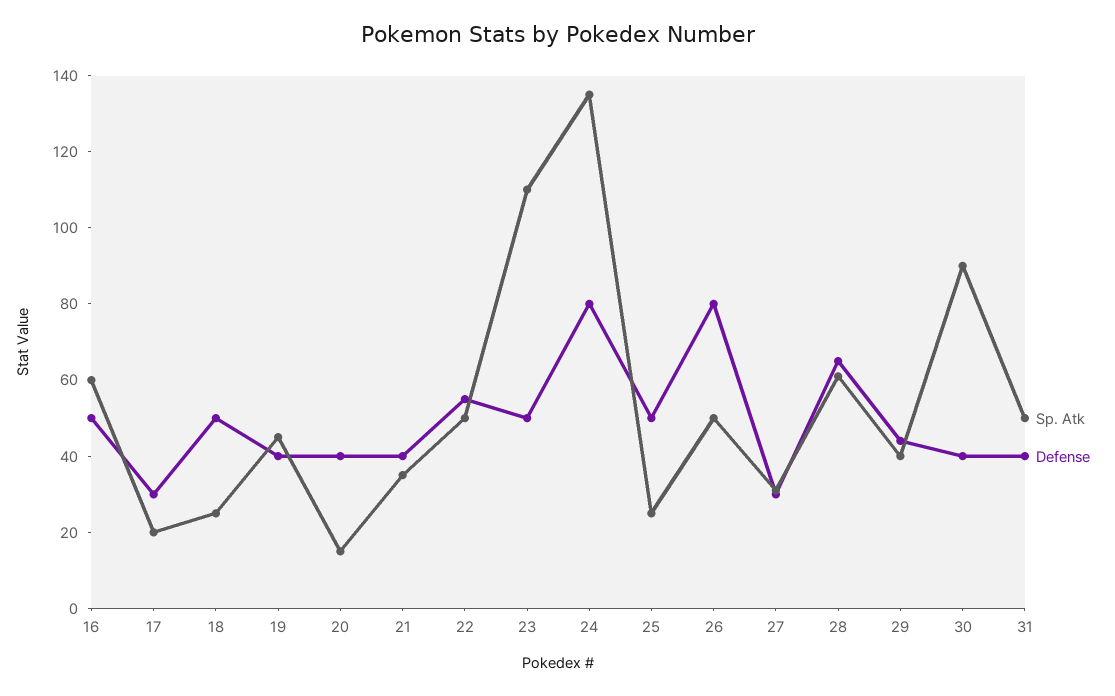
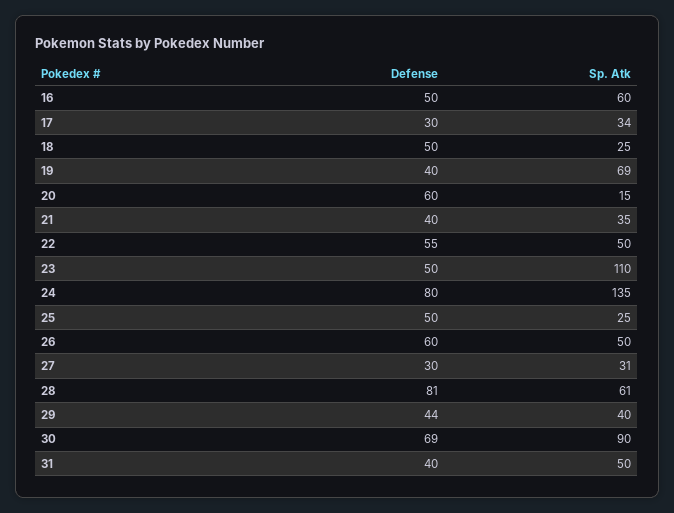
  {
    "Sp. Atk": {
      "16": 60,
-     "17": 20,
+     "17": 34,
      "18": 25,
-     "19": 45,
+     "19": 69,
      "20": 15,
      "21": 35,
      "22": 50,
      "23": 110,
      "24": 135,
      "25": 25,
      "26": 50,
      "27": 31,
      "28": 61,
      "29": 40,
      "30": 90,
      "31": 50
    },
    "Defense": {
      "16": 50,
      "17": 30,
      "18": 50,
      "19": 40,
-     "20": 40,
+     "20": 60,
      "21": 40,
      "22": 55,
      "23": 50,
      "24": 80,
      "25": 50,
-     "26": 80,
+     "26": 60,
      "27": 30,
-     "28": 65,
+     "28": 81,
      "29": 44,
-     "30": 40,
+     "30": 69,
      "31": 40
    }
  }

